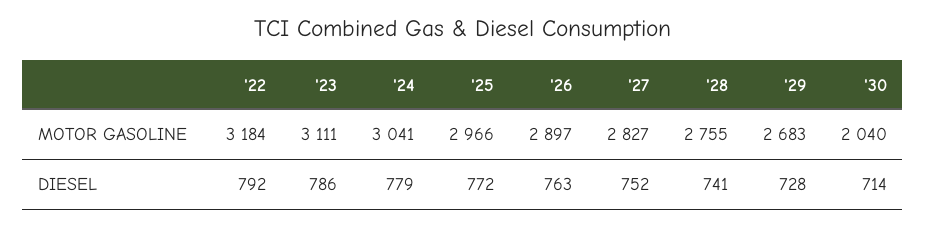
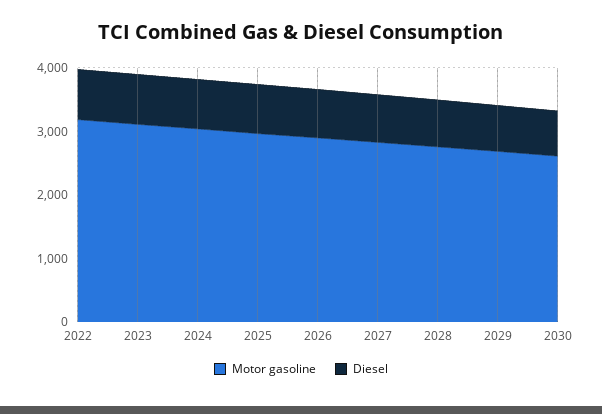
  {
    "MOTOR GASOLINE": {
      "'22": 3184,
      "'23": 3111,
      "'24": 3041,
      "'25": 2966,
      "'26": 2897,
      "'27": 2827,
      "'28": 2755,
      "'29": 2683,
-     "'30": 2040
+     "'30": 2600
    },
    "DIESEL": {
      "'22": 792,
      "'23": 786,
      "'24": 779,
      "'25": 772,
      "'26": 763,
      "'27": 752,
      "'28": 741,
      "'29": 728,
      "'30": 714
    }
  }

